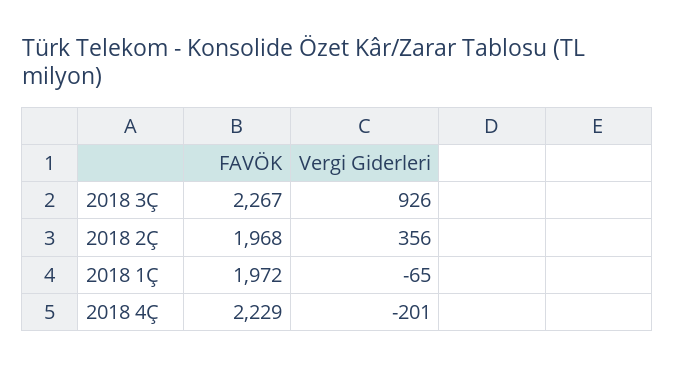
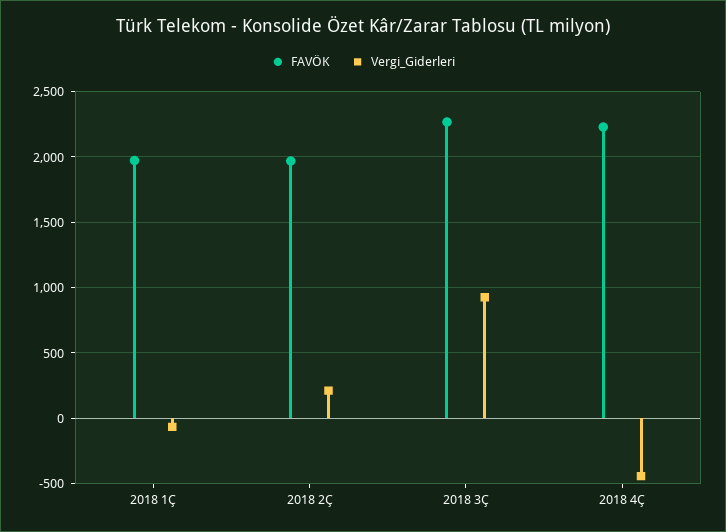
  {
    "FAVÖK": {
      "2018 3Ç": 2267,
      "2018 2Ç": 1968,
      "2018 1Ç": 1972,
      "2018 4Ç": 2229
    },
    "Vergi Giderleri": {
      "2018 3Ç": 926,
-     "2018 2Ç": 356,
+     "2018 2Ç": 200,
      "2018 1Ç": -65,
-     "2018 4Ç": -201
+     "2018 4Ç": -450
    }
  }

